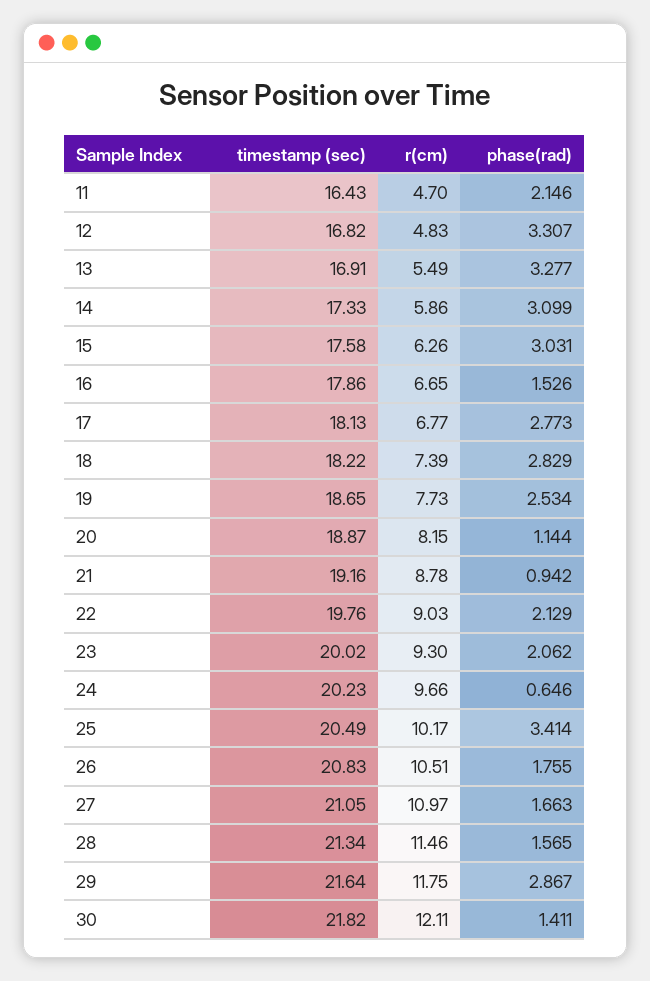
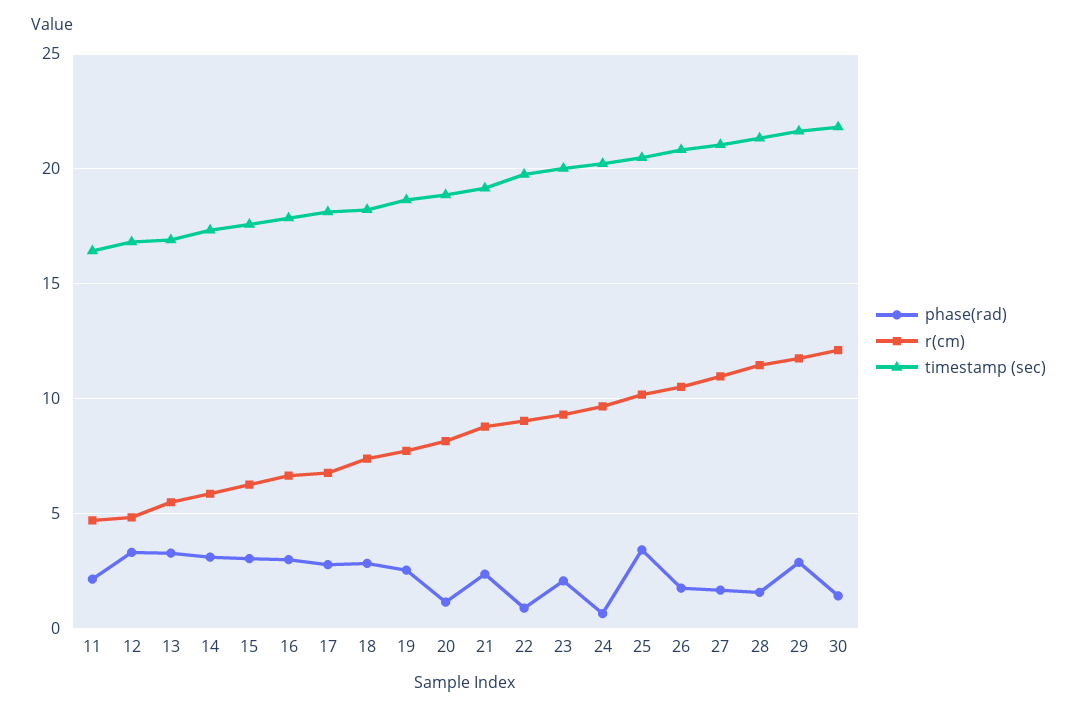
  {
    "timestamp (sec)": {
      "11": 16.43,
      "12": 16.82,
      "13": 16.91,
      "14": 17.33,
      "15": 17.58,
      "16": 17.86,
      "17": 18.13,
      "18": 18.22,
      "19": 18.65,
      "20": 18.87,
      "21": 19.16,
      "22": 19.76,
      "23": 20.02,
      "24": 20.23,
      "25": 20.49,
      "26": 20.83,
      "27": 21.05,
      "28": 21.34,
      "29": 21.64,
      "30": 21.82
    },
    "r(cm)": {
      "11": 4.7,
      "12": 4.83,
      "13": 5.49,
      "14": 5.86,
      "15": 6.26,
      "16": 6.65,
      "17": 6.77,
      "18": 7.39,
      "19": 7.73,
      "20": 8.15,
      "21": 8.78,
      "22": 9.03,
      "23": 9.3,
      "24": 9.66,
      "25": 10.17,
      "26": 10.51,
      "27": 10.97,
      "28": 11.46,
      "29": 11.75,
      "30": 12.11
    },
    "phase(rad)": {
      "11": 2.146,
      "12": 3.307,
      "13": 3.277,
      "14": 3.099,
      "15": 3.031,
-     "16": 1.526,
+     "16": 3,
      "17": 2.773,
      "18": 2.829,
      "19": 2.534,
      "20": 1.144,
-     "21": 0.942,
+     "21": 2.5,
-     "22": 2.129,
+     "22": 1,
      "23": 2.062,
      "24": 0.646,
      "25": 3.414,
      "26": 1.755,
      "27": 1.663,
      "28": 1.565,
      "29": 2.867,
      "30": 1.411
    }
  }

